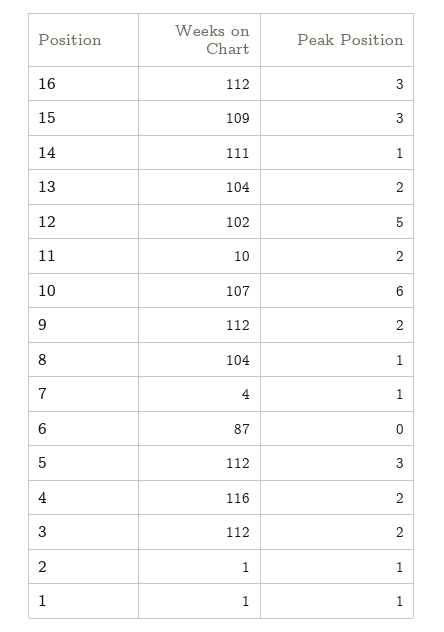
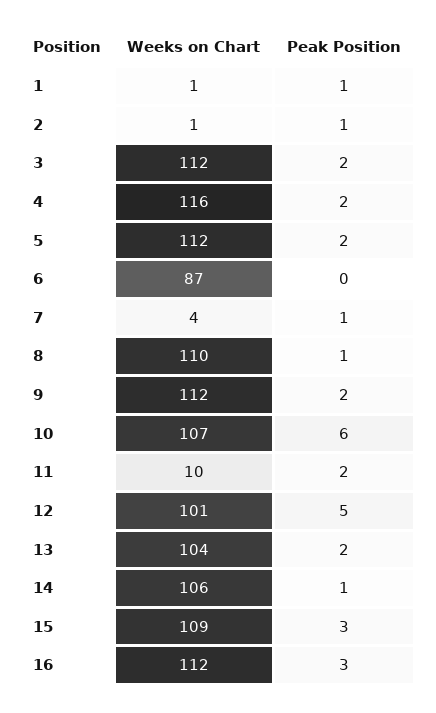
  {
    "Weeks on Chart": {
      "16": 112,
      "15": 109,
-     "14": 111,
+     "14": 106,
      "13": 104,
-     "12": 102,
+     "12": 101,
      "11": 10,
      "10": 107,
      "9": 112,
-     "8": 104,
+     "8": 110,
      "7": 4,
      "6": 87,
      "5": 112,
      "4": 116,
      "3": 112,
      "2": 1,
      "1": 1
    },
    "Peak Position": {
      "16": 3,
      "15": 3,
      "14": 1,
      "13": 2,
      "12": 5,
      "11": 2,
      "10": 6,
      "9": 2,
      "8": 1,
      "7": 1,
      "6": 0,
-     "5": 3,
+     "5": 2,
      "4": 2,
      "3": 2,
      "2": 1,
      "1": 1
    }
  }

